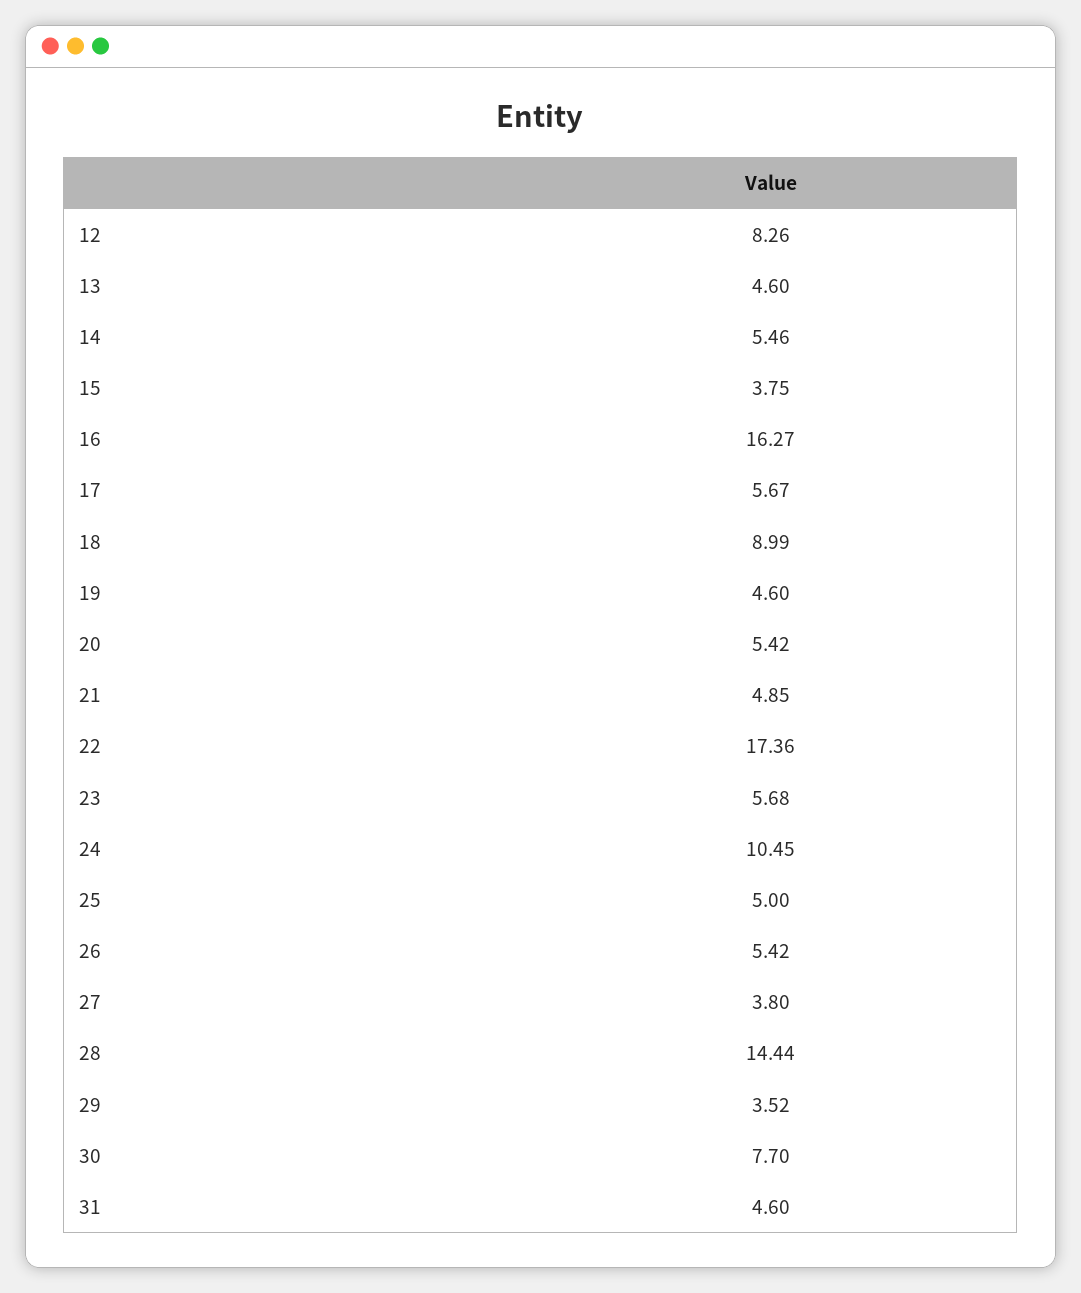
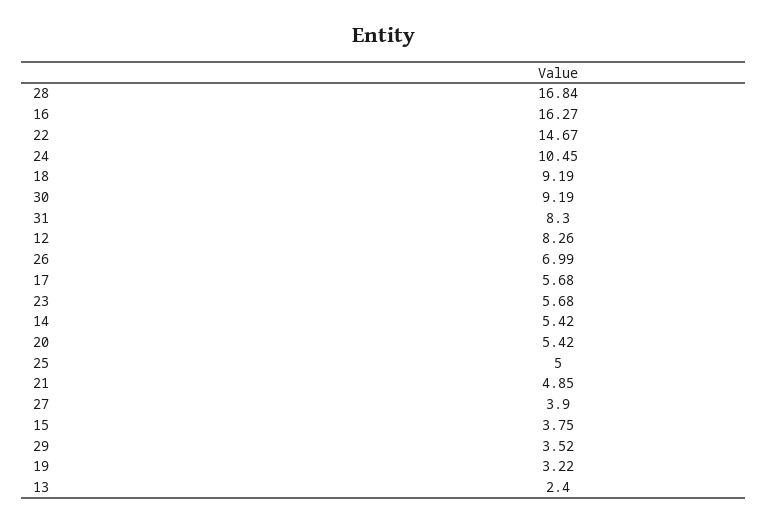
  {
    "12": 8.26,
-   "13": 4.6,
+   "13": 2.4,
-   "14": 5.46,
+   "14": 5.42,
    "15": 3.75,
    "16": 16.27,
-   "17": 5.67,
+   "17": 5.68,
-   "18": 8.99,
+   "18": 9.19,
-   "19": 4.6,
+   "19": 3.22,
    "20": 5.42,
    "21": 4.85,
-   "22": 17.36,
+   "22": 14.67,
    "23": 5.68,
    "24": 10.45,
    "25": 5,
-   "26": 5.42,
+   "26": 6.99,
-   "27": 3.8,
+   "27": 3.9,
-   "28": 14.44,
+   "28": 16.84,
    "29": 3.52,
-   "30": 7.7,
+   "30": 9.19,
-   "31": 4.6
+   "31": 8.3
  }

